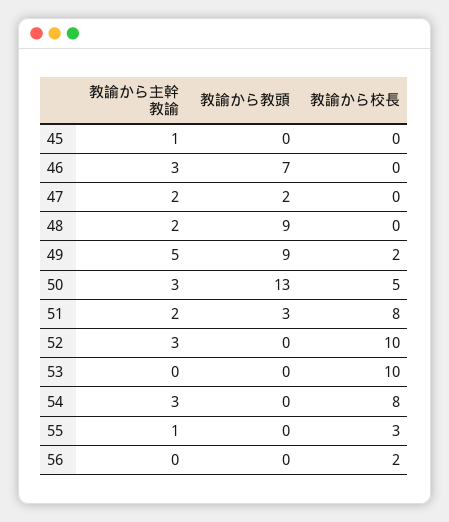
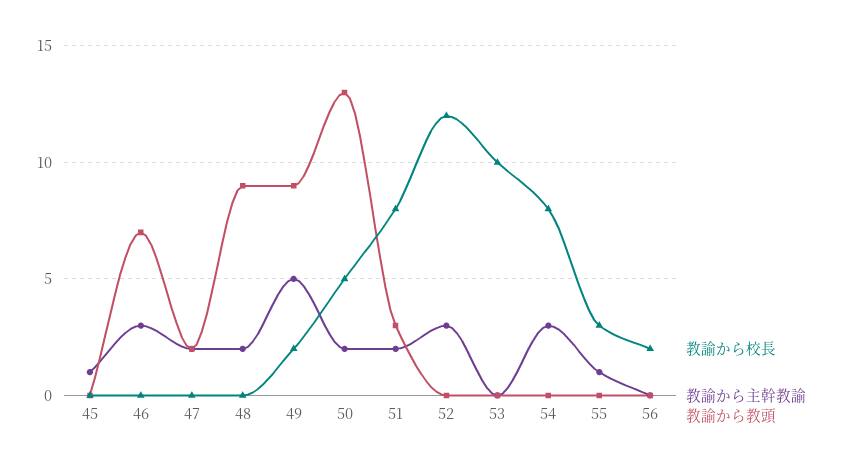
  {
    "教諭から主幹教諭": {
      "45": 1,
      "46": 3,
      "47": 2,
      "48": 2,
      "49": 5,
-     "50": 3,
+     "50": 2,
      "51": 2,
      "52": 3,
      "53": 0,
      "54": 3,
      "55": 1,
      "56": 0
    },
    "教諭から教頭": {
      "45": 0,
      "46": 7,
      "47": 2,
      "48": 9,
      "49": 9,
      "50": 13,
      "51": 3,
      "52": 0,
      "53": 0,
      "54": 0,
      "55": 0,
      "56": 0
    },
    "教諭から校長": {
      "45": 0,
      "46": 0,
      "47": 0,
      "48": 0,
      "49": 2,
      "50": 5,
      "51": 8,
-     "52": 10,
+     "52": 12,
      "53": 10,
      "54": 8,
      "55": 3,
      "56": 2
    }
  }

